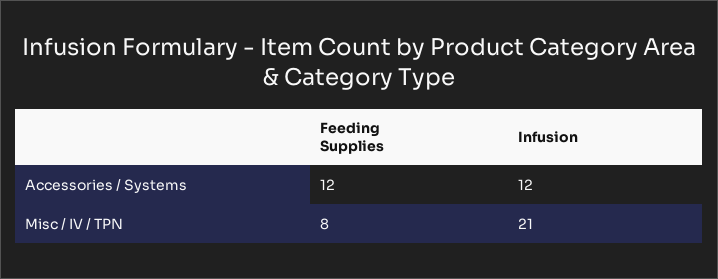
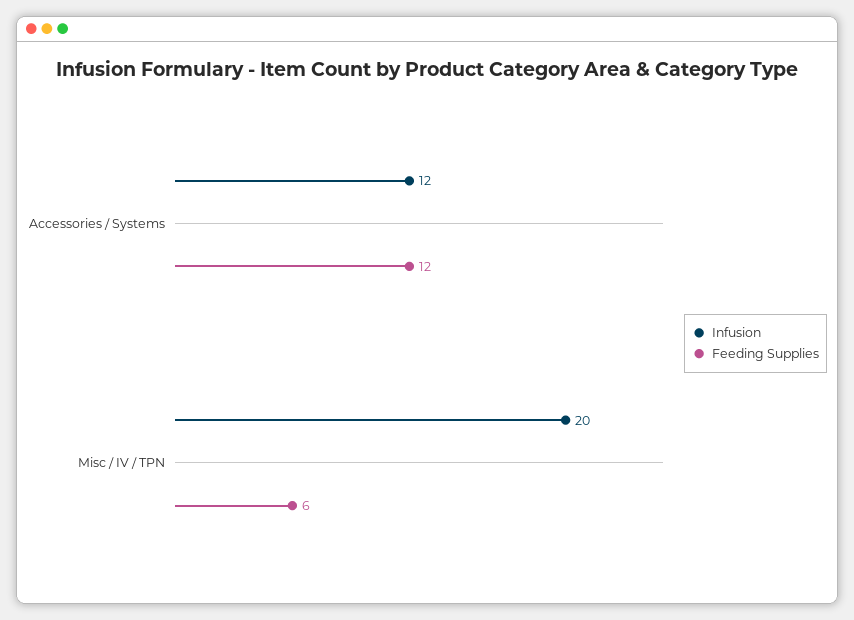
  {
    "Feeding Supplies": {
      "Accessories / Systems": 12,
-     "Misc / IV / TPN": 8
+     "Misc / IV / TPN": 6
    },
    "Infusion": {
      "Accessories / Systems": 12,
-     "Misc / IV / TPN": 21
+     "Misc / IV / TPN": 20
    }
  }

